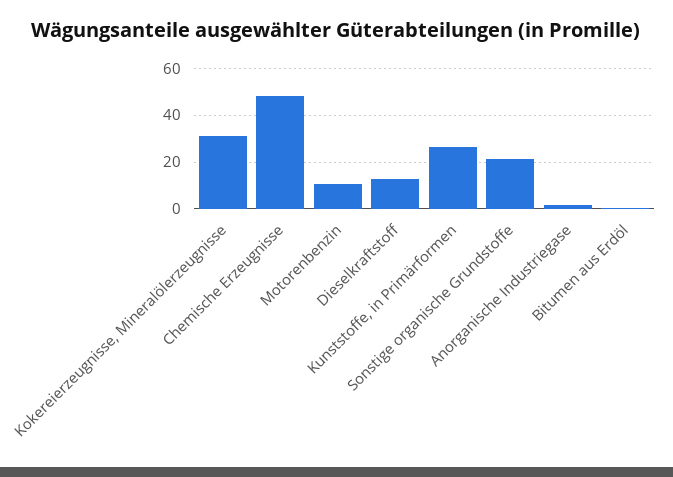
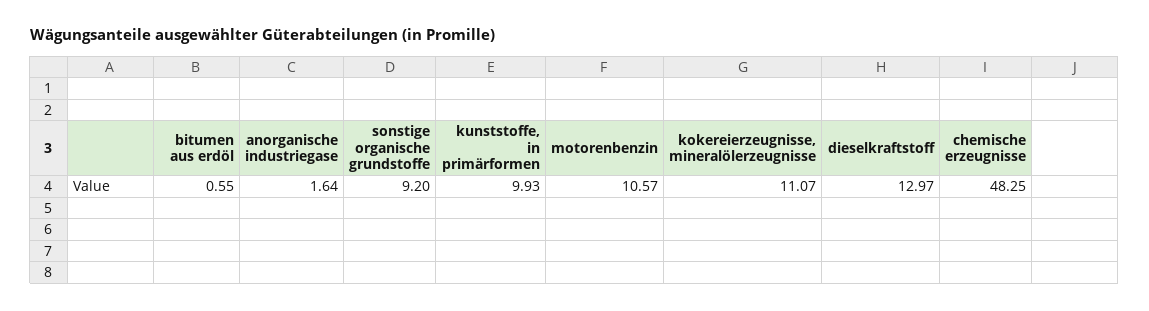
  {
-   "Kokereierzeugnisse, Mineralölerzeugnisse": 30,
+   "Kokereierzeugnisse, Mineralölerzeugnisse": 11.07,
    "Chemische Erzeugnisse": 48.25,
    "Motorenbenzin": 10.57,
    "Dieselkraftstoff": 12.97,
-   "Kunststoffe, in Primärformen": 25,
+   "Kunststoffe, in Primärformen": 9.93,
-   "Sonstige organische Grundstoffe": 20,
+   "Sonstige organische Grundstoffe": 9.2,
    "Anorganische Industriegase": 1.64,
    "Bitumen aus Erdöl": 0.55
  }

